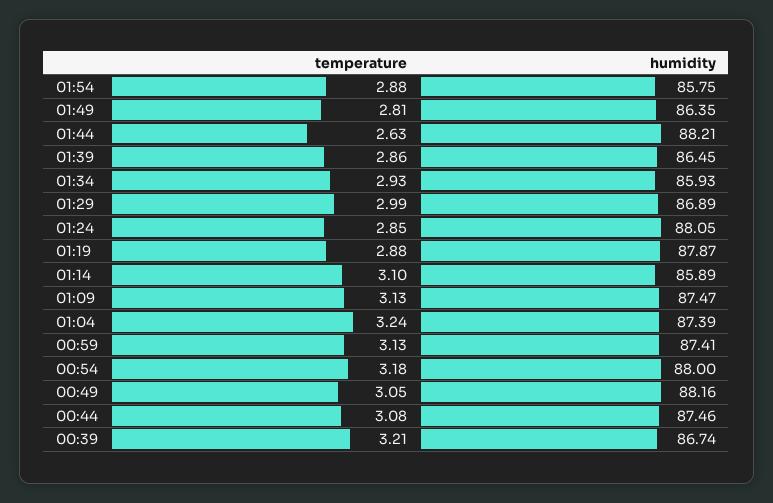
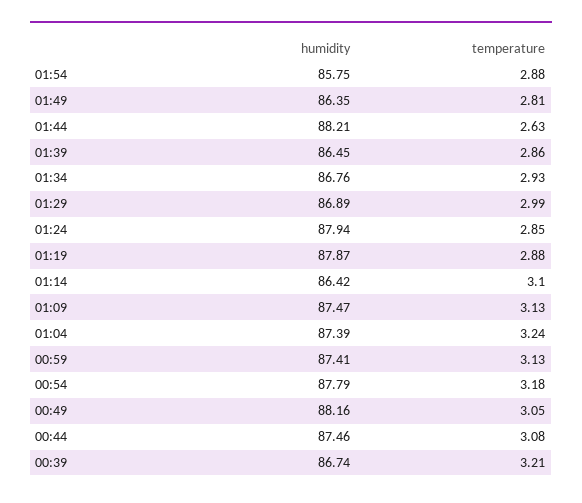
  {
    "temperature": {
      "01:54": 2.88,
      "01:49": 2.81,
      "01:44": 2.63,
      "01:39": 2.86,
      "01:34": 2.93,
      "01:29": 2.99,
      "01:24": 2.85,
      "01:19": 2.88,
      "01:14": 3.1,
      "01:09": 3.13,
      "01:04": 3.24,
      "00:59": 3.13,
      "00:54": 3.18,
      "00:49": 3.05,
      "00:44": 3.08,
      "00:39": 3.21
    },
    "humidity": {
      "01:54": 85.75,
      "01:49": 86.35,
      "01:44": 88.21,
      "01:39": 86.45,
-     "01:34": 85.93,
+     "01:34": 86.76,
      "01:29": 86.89,
-     "01:24": 88.05,
+     "01:24": 87.94,
      "01:19": 87.87,
-     "01:14": 85.89,
+     "01:14": 86.42,
      "01:09": 87.47,
      "01:04": 87.39,
      "00:59": 87.41,
-     "00:54": 88,
+     "00:54": 87.79,
      "00:49": 88.16,
      "00:44": 87.46,
      "00:39": 86.74
    }
  }

